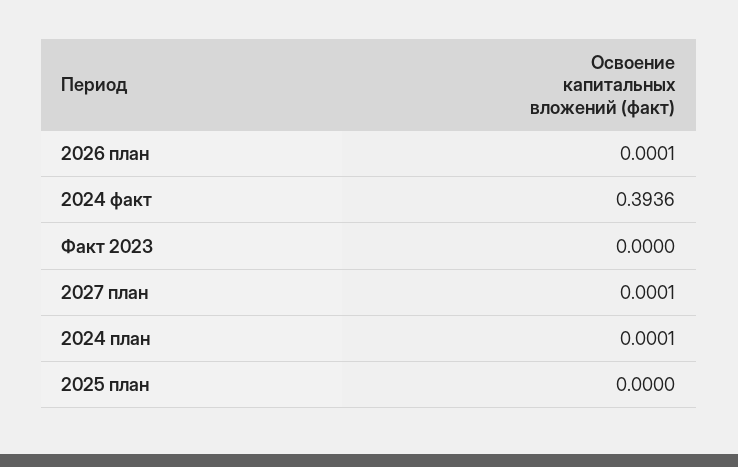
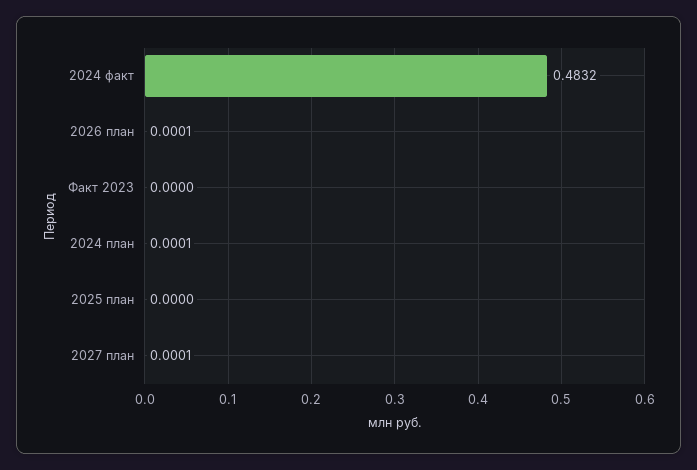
  {
    "2026 план": 0.0001,
-   "2024 факт": 0.3936,
+   "2024 факт": 0.4832,
    "Факт 2023": 0,
    "2027 план": 0.0001,
    "2024 план": 0.0001,
    "2025 план": 0
  }

